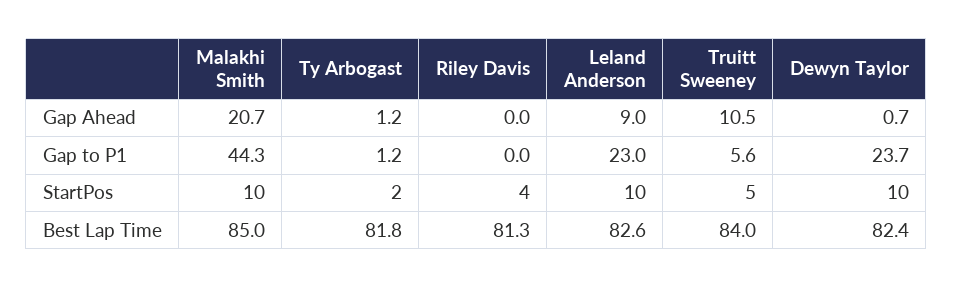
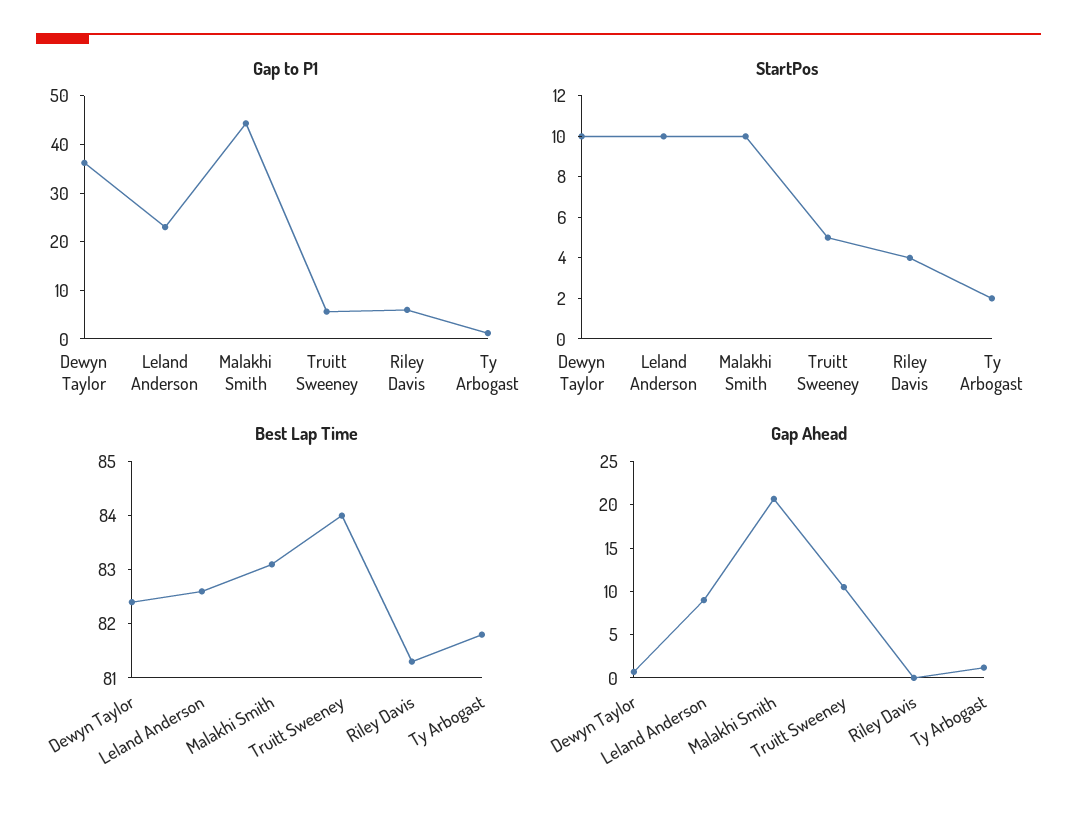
  {
    "Gap Ahead": {
      "Malakhi Smith": 20.7,
      "Ty Arbogast": 1.2,
      "Riley Davis": 0,
      "Leland Anderson": 9,
      "Truitt Sweeney": 10.5,
      "Dewyn Taylor": 0.7
    },
    "Gap to P1": {
      "Malakhi Smith": 44.3,
      "Ty Arbogast": 1.2,
-     "Riley Davis": 0,
+     "Riley Davis": 6,
      "Leland Anderson": 23,
      "Truitt Sweeney": 5.6,
-     "Dewyn Taylor": 23.7
+     "Dewyn Taylor": 36
    },
    "StartPos": {
      "Malakhi Smith": 10,
      "Ty Arbogast": 2,
      "Riley Davis": 4,
      "Leland Anderson": 10,
      "Truitt Sweeney": 5,
      "Dewyn Taylor": 10
    },
    "Best Lap Time": {
-     "Malakhi Smith": 85,
+     "Malakhi Smith": 83,
      "Ty Arbogast": 81.8,
      "Riley Davis": 81.3,
      "Leland Anderson": 82.6,
      "Truitt Sweeney": 84,
      "Dewyn Taylor": 82.4
    }
  }

